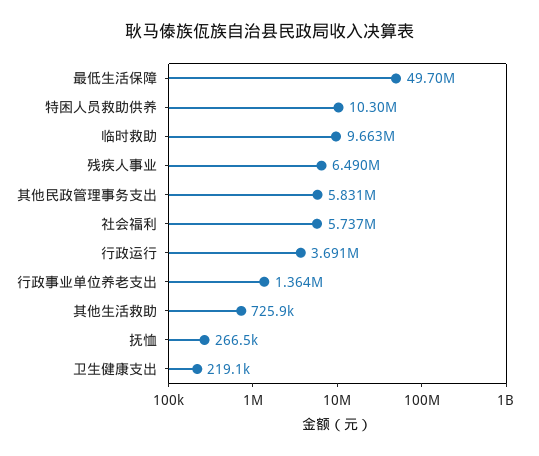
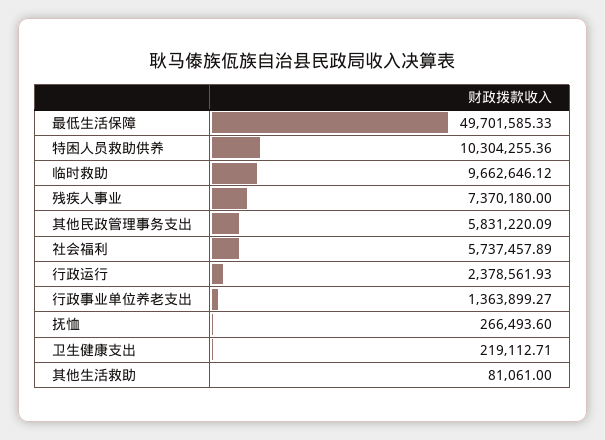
  {
    "最低生活保障": 49701585.33,
    "特困人员救助供养": 10304255.36,
    "临时救助": 9662646.12,
-   "残疾人事业": 6490000,
+   "残疾人事业": 7370180,
    "其他民政管理事务支出": 5831220.09,
    "社会福利": 5737457.89,
-   "行政运行": 3691000,
+   "行政运行": 2378561.93,
    "行政事业单位养老支出": 1363899.27,
-   "其他生活救助": 725900,
+   "其他生活救助": 81061,
    "抚恤": 266493.6,
    "卫生健康支出": 219112.71
  }

